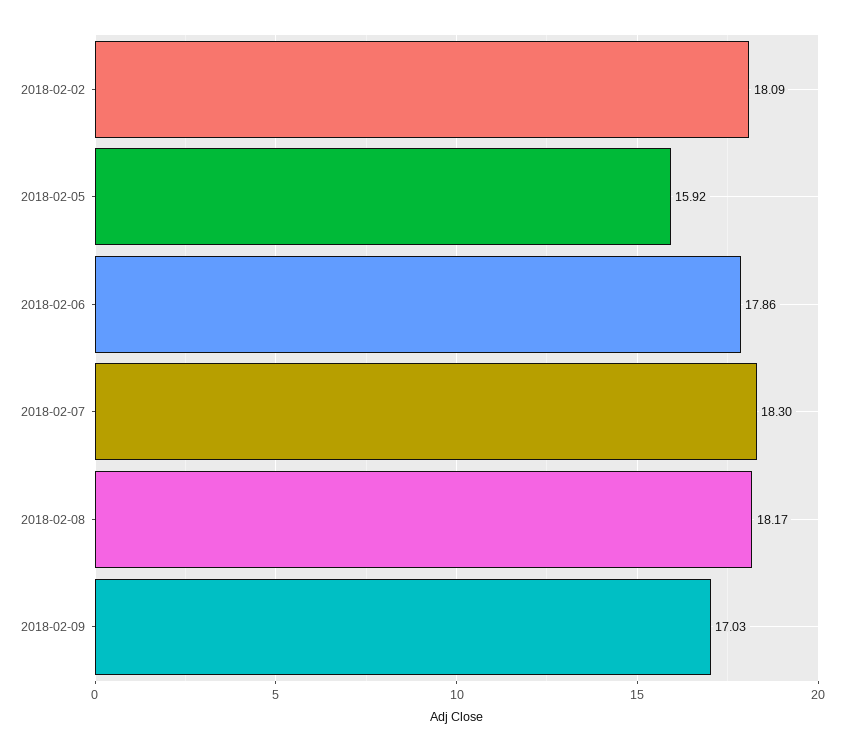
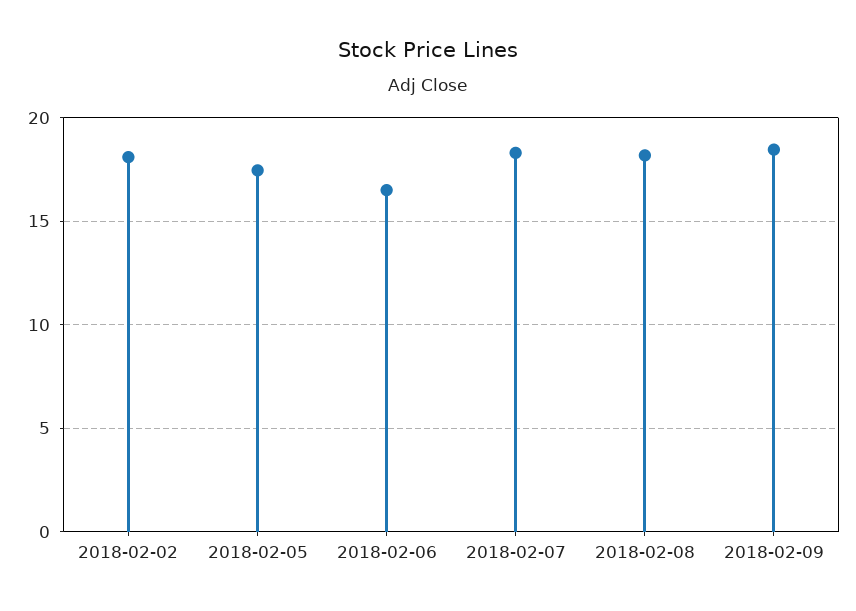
  {
    "2018-02-02": 18.09,
-   "2018-02-05": 15.92,
+   "2018-02-05": 17.5,
-   "2018-02-06": 17.86,
+   "2018-02-06": 16.5,
    "2018-02-07": 18.3,
    "2018-02-08": 18.17,
-   "2018-02-09": 17.03
+   "2018-02-09": 18.5
  }

